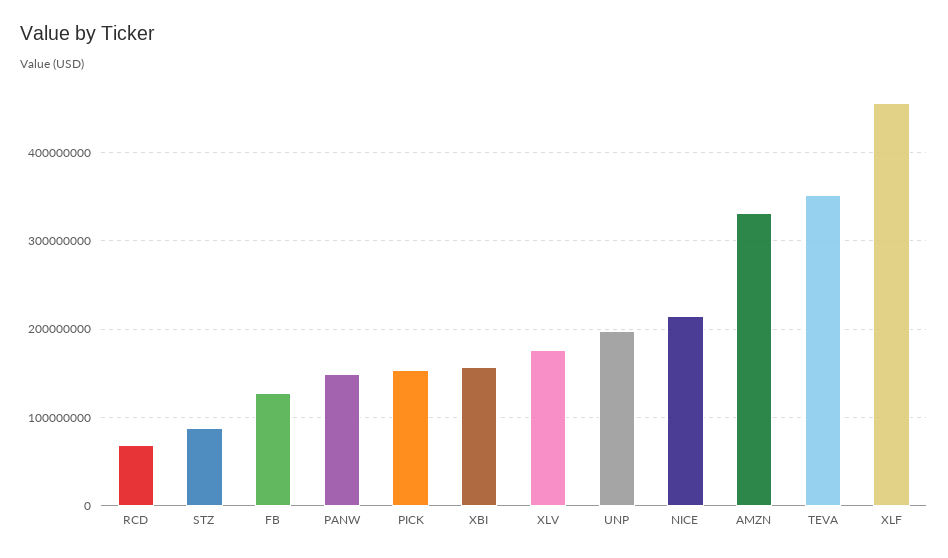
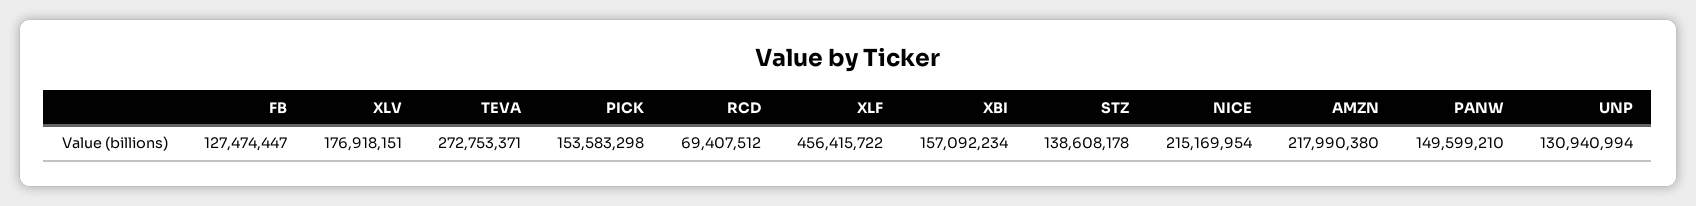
  {
    "RCD": 69407512,
-   "STZ": 90000000,
+   "STZ": 138608178,
    "FB": 127474447,
    "PANW": 149599210,
    "PICK": 153583298,
    "XBI": 157092234,
    "XLV": 176918151,
-   "UNP": 200000000,
+   "UNP": 130940994,
    "NICE": 215169954,
-   "AMZN": 330000000,
+   "AMZN": 217990380,
-   "TEVA": 350000000,
+   "TEVA": 272753371,
    "XLF": 456415722
  }

